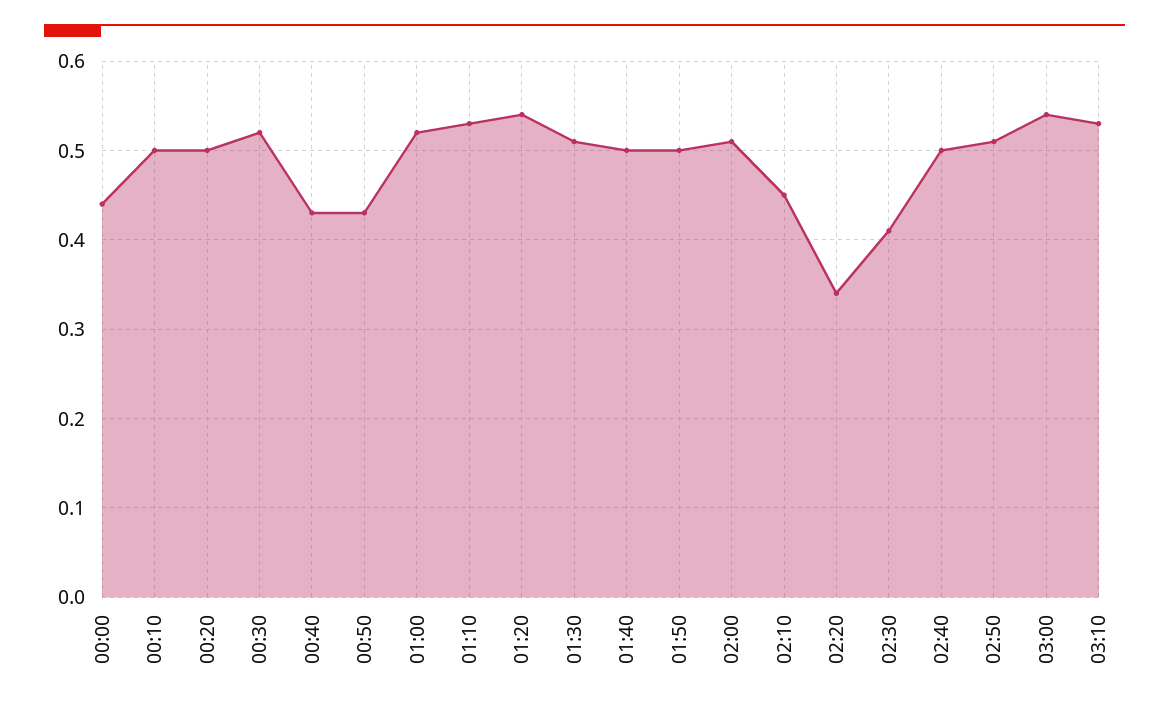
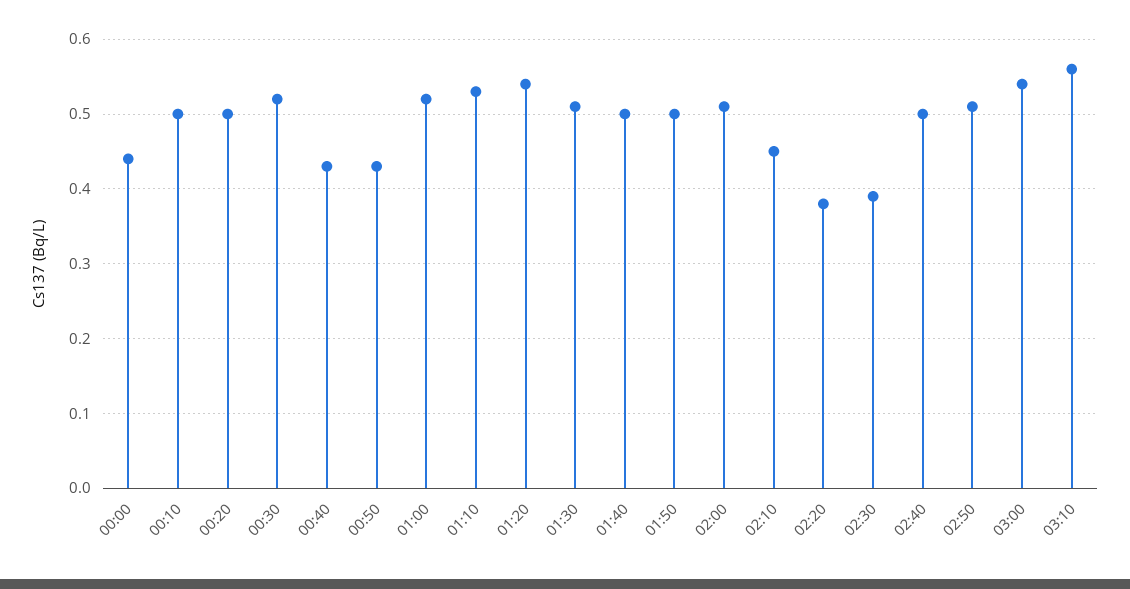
  {
    "00:00": 0.44,
    "00:10": 0.5,
    "00:20": 0.5,
    "00:30": 0.52,
    "00:40": 0.43,
    "00:50": 0.43,
    "01:00": 0.52,
    "01:10": 0.53,
    "01:20": 0.54,
    "01:30": 0.51,
    "01:40": 0.5,
    "01:50": 0.5,
    "02:00": 0.51,
    "02:10": 0.45,
-   "02:20": 0.34,
+   "02:20": 0.38,
-   "02:30": 0.41,
+   "02:30": 0.39,
    "02:40": 0.5,
    "02:50": 0.51,
    "03:00": 0.54,
-   "03:10": 0.53
+   "03:10": 0.56
  }

